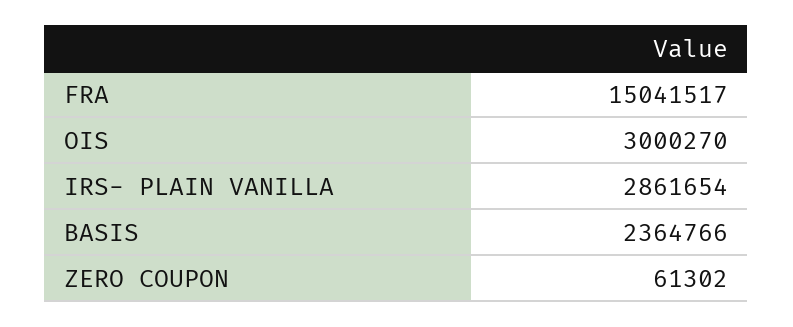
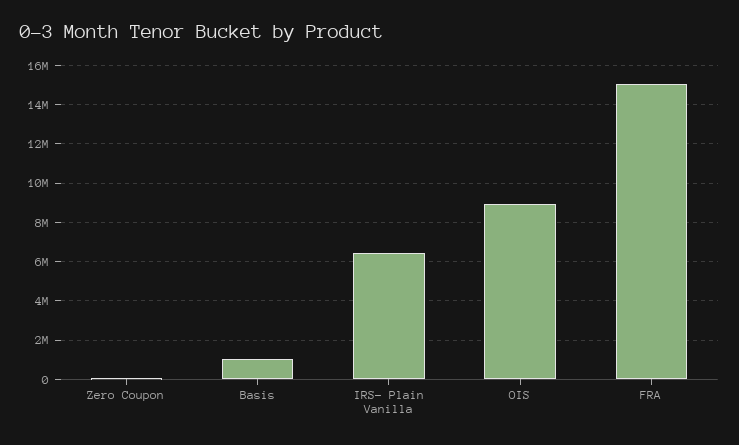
  {
    "FRA": 15041517,
-   "OIS": 3000270,
+   "OIS": 9000000,
-   "IRS- PLAIN VANILLA": 2861654,
+   "IRS- PLAIN VANILLA": 6500000,
-   "BASIS": 2364766,
+   "BASIS": 1000000,
    "ZERO COUPON": 61302
  }

